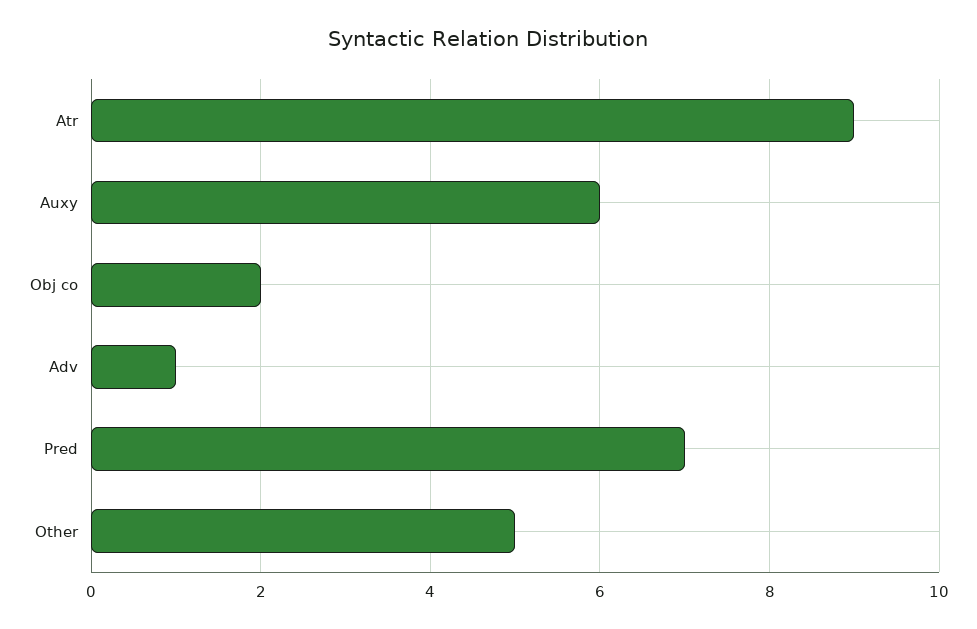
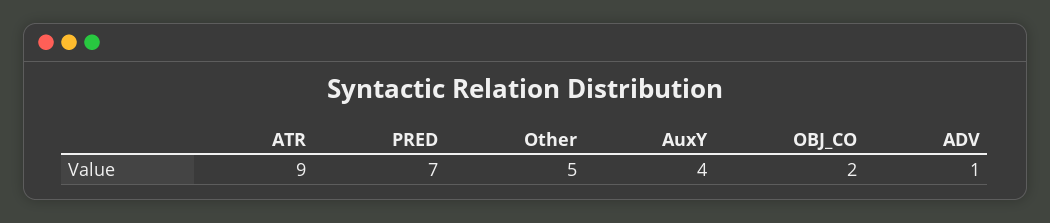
  {
    "Atr": 9,
-   "Auxy": 6,
+   "Auxy": 4,
    "Obj co": 2,
    "Adv": 1,
    "Pred": 7,
    "Other": 5
  }

